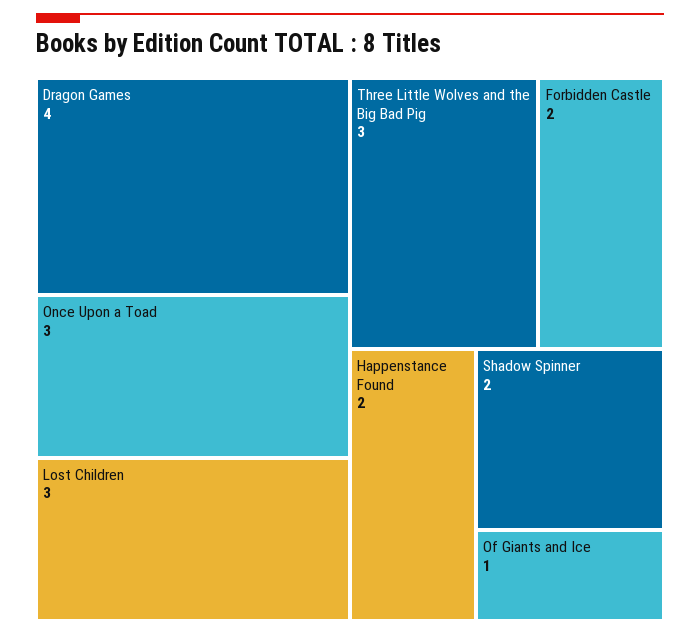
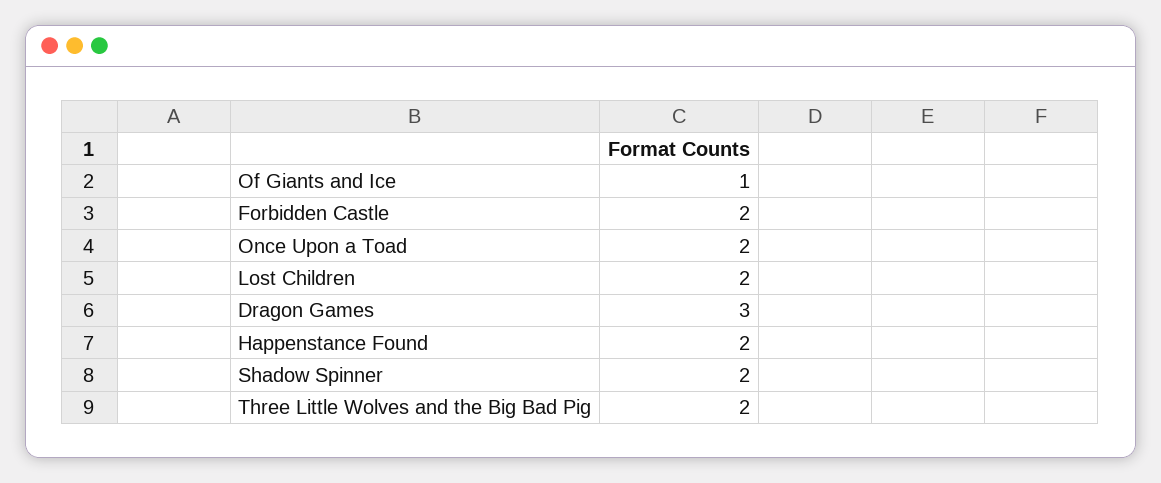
  {
-   "Dragon Games": 4,
+   "Dragon Games": 3,
-   "Once Upon a Toad": 3,
+   "Once Upon a Toad": 2,
-   "Lost Children": 3,
+   "Lost Children": 2,
-   "Three Little Wolves and the Big Bad Pig": 3,
+   "Three Little Wolves and the Big Bad Pig": 2,
    "Forbidden Castle": 2,
    "Happenstance Found": 2,
    "Shadow Spinner": 2,
    "Of Giants and Ice": 1
  }

